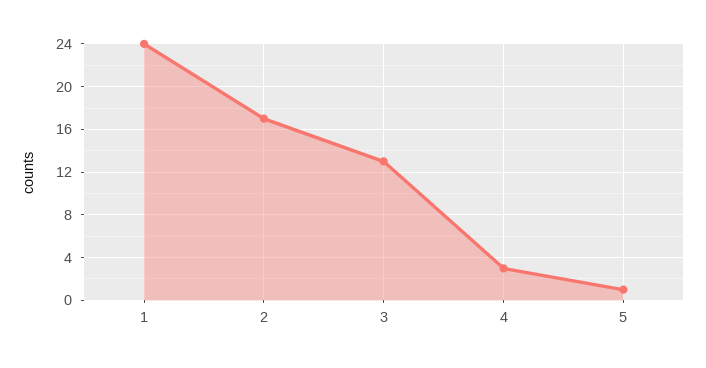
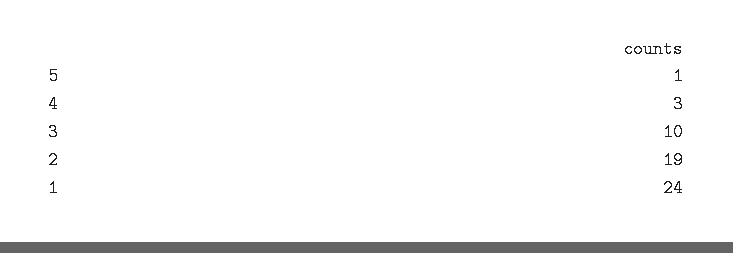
  {
    "1": 24,
-   "2": 17,
+   "2": 19,
-   "3": 13,
+   "3": 10,
    "4": 3,
    "5": 1
  }

